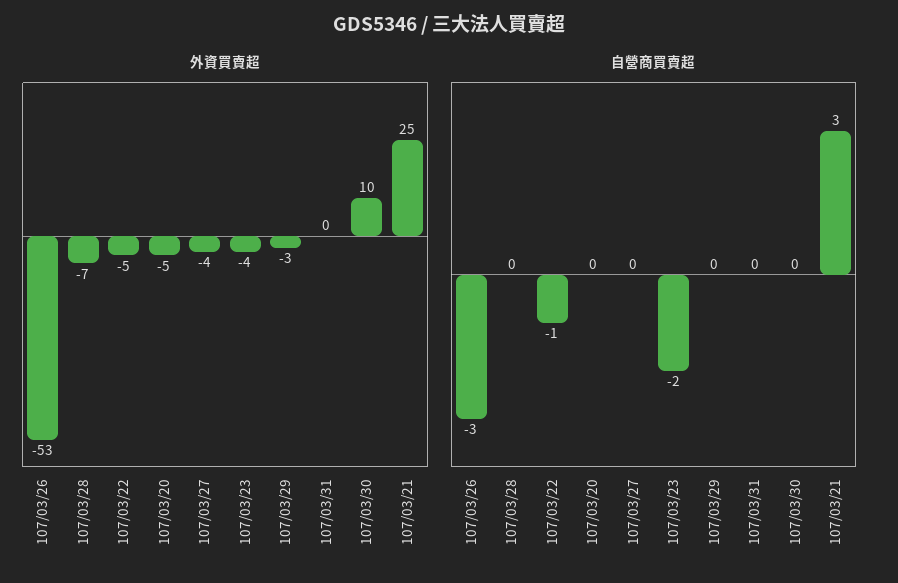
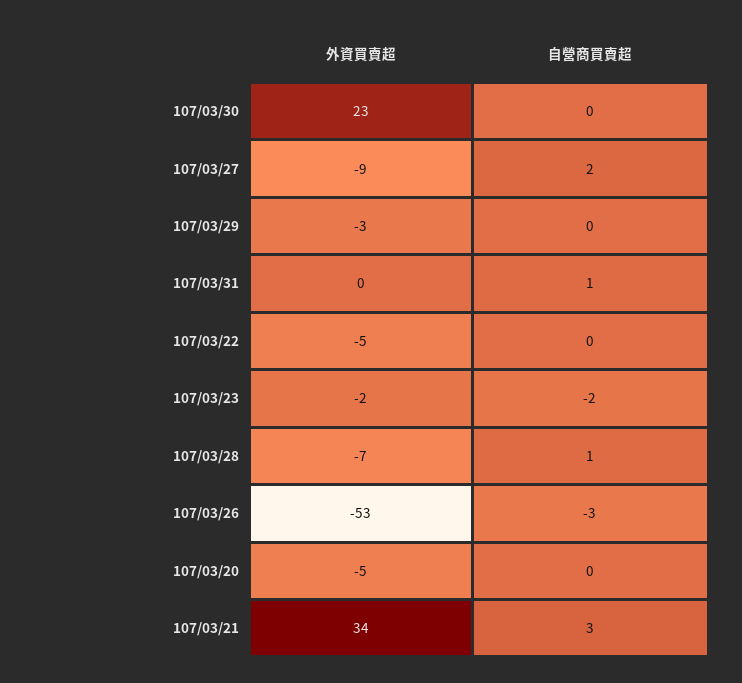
  {
    "外資買賣超": {
      "107/03/26": -53,
      "107/03/28": -7,
      "107/03/22": -5,
      "107/03/20": -5,
-     "107/03/27": -4,
+     "107/03/27": -9,
-     "107/03/23": -4,
+     "107/03/23": -2,
      "107/03/29": -3,
      "107/03/31": 0,
-     "107/03/30": 10,
+     "107/03/30": 23,
-     "107/03/21": 25
+     "107/03/21": 34
    },
    "自營商買賣超": {
      "107/03/26": -3,
-     "107/03/28": 0,
+     "107/03/28": 1,
-     "107/03/22": -1,
+     "107/03/22": 0,
      "107/03/20": 0,
-     "107/03/27": 0,
+     "107/03/27": 2,
      "107/03/23": -2,
      "107/03/29": 0,
-     "107/03/31": 0,
+     "107/03/31": 1,
      "107/03/30": 0,
      "107/03/21": 3
    }
  }

